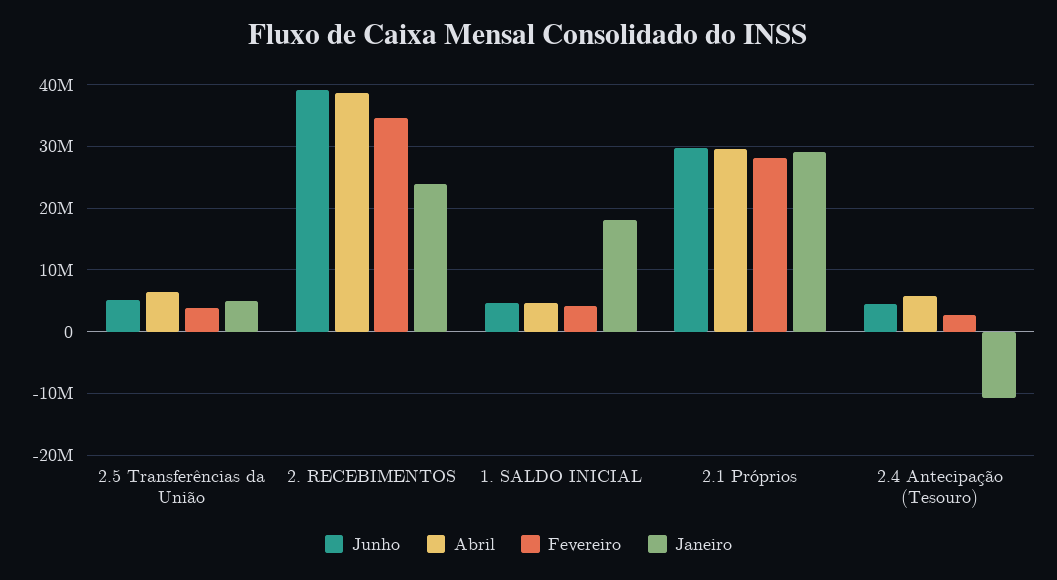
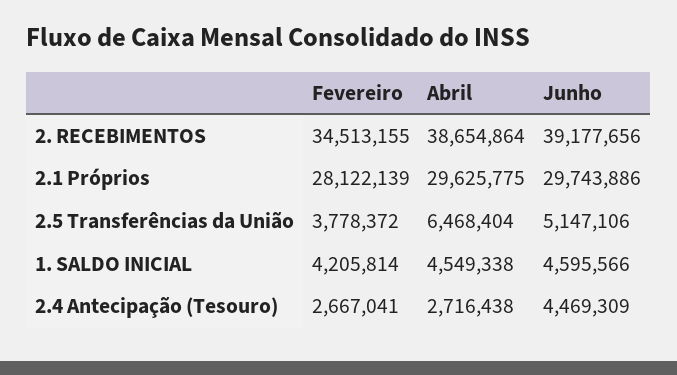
  {
    "Junho": {
      "2.5 Transferências da União": 5147106,
      "2. RECEBIMENTOS": 39177656,
      "1. SALDO INICIAL": 4595566,
      "2.1 Próprios": 29743886,
      "2.4 Antecipação (Tesouro)": 4469309
    },
    "Abril": {
      "2.5 Transferências da União": 6468404,
      "2. RECEBIMENTOS": 38654864,
      "1. SALDO INICIAL": 4549338,
      "2.1 Próprios": 29625775,
-     "2.4 Antecipação (Tesouro)": 6000000
+     "2.4 Antecipação (Tesouro)": 2716438
    },
    "Fevereiro": {
      "2.5 Transferências da União": 3778372,
      "2. RECEBIMENTOS": 34513155,
      "1. SALDO INICIAL": 4205814,
      "2.1 Próprios": 28122139,
      "2.4 Antecipação (Tesouro)": 2667041
-   },
+   }
-   "Janeiro": {
-     "2.5 Transferências da União": 5000000,
-     "2. RECEBIMENTOS": 24000000,
-     "1. SALDO INICIAL": 18000000,
-     "2.1 Próprios": 29000000,
-     "2.4 Antecipação (Tesouro)": -11000000
-   }
  }

